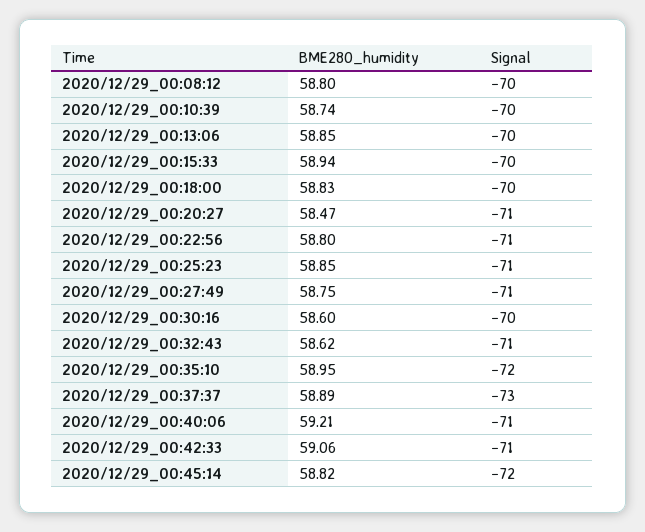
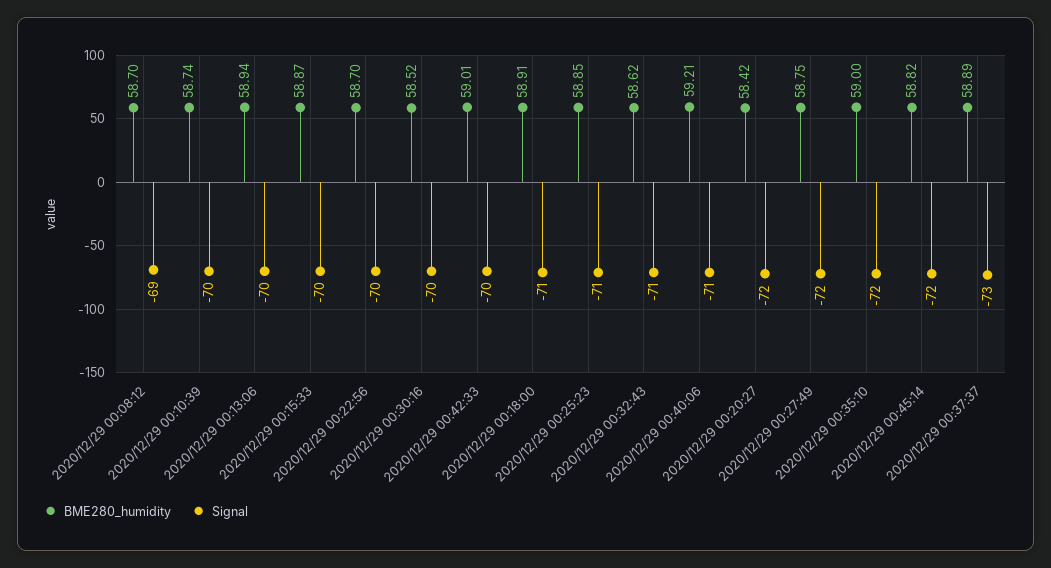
  {
    "BME280_humidity": {
-     "2020/12/29_00:08:12": 58.8,
+     "2020/12/29_00:08:12": 58.7,
      "2020/12/29_00:10:39": 58.74,
-     "2020/12/29_00:13:06": 58.85,
+     "2020/12/29_00:13:06": 58.94,
-     "2020/12/29_00:15:33": 58.94,
+     "2020/12/29_00:15:33": 58.87,
-     "2020/12/29_00:18:00": 58.83,
+     "2020/12/29_00:18:00": 58.91,
-     "2020/12/29_00:20:27": 58.47,
+     "2020/12/29_00:20:27": 58.42,
-     "2020/12/29_00:22:56": 58.8,
+     "2020/12/29_00:22:56": 58.7,
      "2020/12/29_00:25:23": 58.85,
      "2020/12/29_00:27:49": 58.75,
-     "2020/12/29_00:30:16": 58.6,
+     "2020/12/29_00:30:16": 58.52,
      "2020/12/29_00:32:43": 58.62,
-     "2020/12/29_00:35:10": 58.95,
+     "2020/12/29_00:35:10": 59,
      "2020/12/29_00:37:37": 58.89,
      "2020/12/29_00:40:06": 59.21,
-     "2020/12/29_00:42:33": 59.06,
+     "2020/12/29_00:42:33": 59.01,
      "2020/12/29_00:45:14": 58.82
    },
    "Signal": {
-     "2020/12/29_00:08:12": -70,
+     "2020/12/29_00:08:12": -69,
      "2020/12/29_00:10:39": -70,
      "2020/12/29_00:13:06": -70,
      "2020/12/29_00:15:33": -70,
-     "2020/12/29_00:18:00": -70,
+     "2020/12/29_00:18:00": -71,
-     "2020/12/29_00:20:27": -71,
+     "2020/12/29_00:20:27": -72,
-     "2020/12/29_00:22:56": -71,
+     "2020/12/29_00:22:56": -70,
      "2020/12/29_00:25:23": -71,
-     "2020/12/29_00:27:49": -71,
+     "2020/12/29_00:27:49": -72,
      "2020/12/29_00:30:16": -70,
      "2020/12/29_00:32:43": -71,
      "2020/12/29_00:35:10": -72,
      "2020/12/29_00:37:37": -73,
      "2020/12/29_00:40:06": -71,
-     "2020/12/29_00:42:33": -71,
+     "2020/12/29_00:42:33": -70,
      "2020/12/29_00:45:14": -72
    }
  }

